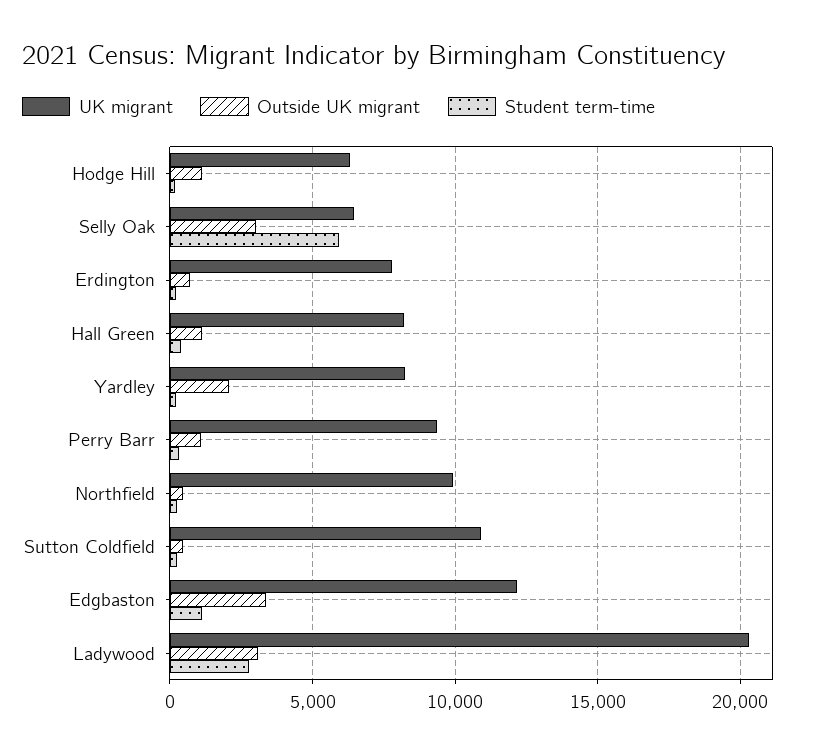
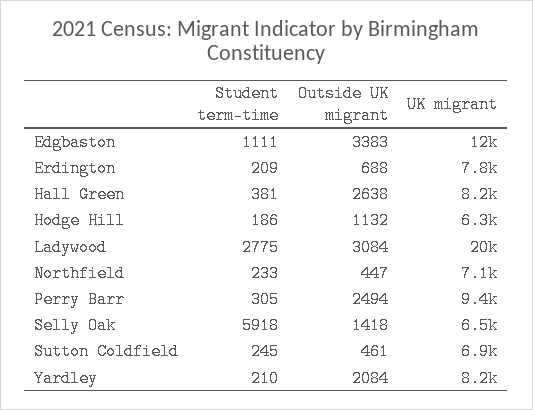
  {
    "UK migrant": {
      "Hodge Hill": 6300,
      "Selly Oak": 6500,
      "Erdington": 7800,
      "Hall Green": 8200,
      "Yardley": 8200,
      "Perry Barr": 9400,
-     "Northfield": 10000,
+     "Northfield": 7100,
-     "Sutton Coldfield": 11000,
+     "Sutton Coldfield": 6900,
      "Edgbaston": 12000,
      "Ladywood": 20000
    },
    "Outside UK migrant": {
      "Hodge Hill": 1132,
-     "Selly Oak": 3000,
+     "Selly Oak": 1418,
      "Erdington": 688,
-     "Hall Green": 1000,
+     "Hall Green": 2638,
      "Yardley": 2084,
-     "Perry Barr": 1000,
+     "Perry Barr": 2494,
      "Northfield": 447,
      "Sutton Coldfield": 461,
      "Edgbaston": 3383,
      "Ladywood": 3084
    },
    "Student term-time": {
      "Hodge Hill": 186,
      "Selly Oak": 5918,
      "Erdington": 209,
      "Hall Green": 381,
      "Yardley": 210,
      "Perry Barr": 305,
      "Northfield": 233,
      "Sutton Coldfield": 245,
      "Edgbaston": 1111,
      "Ladywood": 2775
    }
  }

